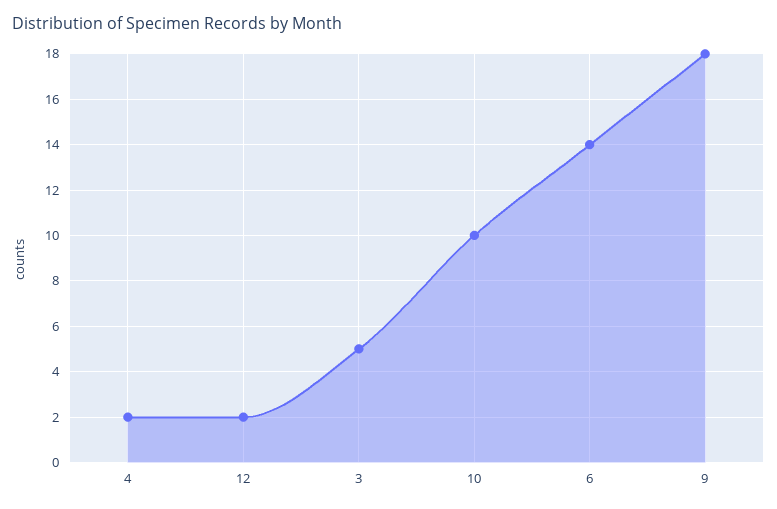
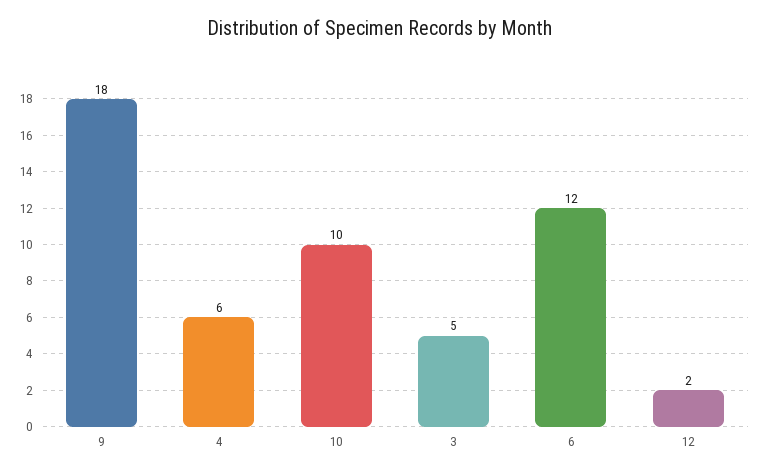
  {
-   "4": 2,
+   "4": 6,
    "12": 2,
    "3": 5,
    "10": 10,
-   "6": 14,
+   "6": 12,
    "9": 18
  }

